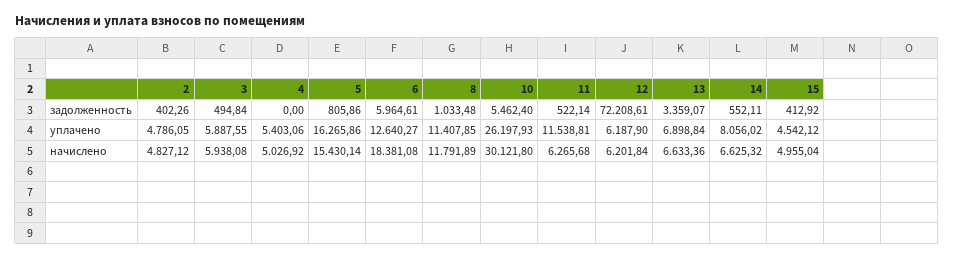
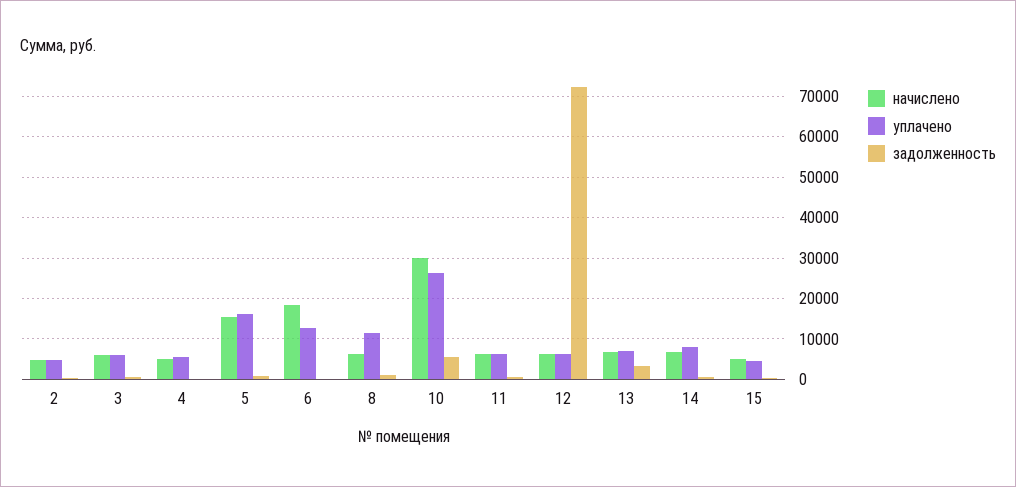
  {
    "задолженность": {
      "2": 402.26,
      "3": 494.84,
      "4": 0,
      "5": 805.86,
-     "6": 5964.61,
+     "6": 0,
      "8": 1033.48,
      "10": 5462.4,
      "11": 522.14,
      "12": 72208.61,
      "13": 3359.07,
      "14": 552.11,
      "15": 412.92
    },
    "уплачено": {
      "2": 4786.05,
      "3": 5887.55,
      "4": 5403.06,
      "5": 16265.86,
      "6": 12640.27,
      "8": 11407.85,
      "10": 26197.93,
-     "11": 11538.81,
+     "11": 6000,
      "12": 6187.9,
      "13": 6898.84,
      "14": 8056.02,
      "15": 4542.12
    },
    "начислено": {
      "2": 4827.12,
      "3": 5938.08,
      "4": 5026.92,
      "5": 15430.14,
      "6": 18381.08,
-     "8": 11791.89,
+     "8": 6000,
      "10": 30121.8,
      "11": 6265.68,
      "12": 6201.84,
      "13": 6633.36,
      "14": 6625.32,
      "15": 4955.04
    }
  }

